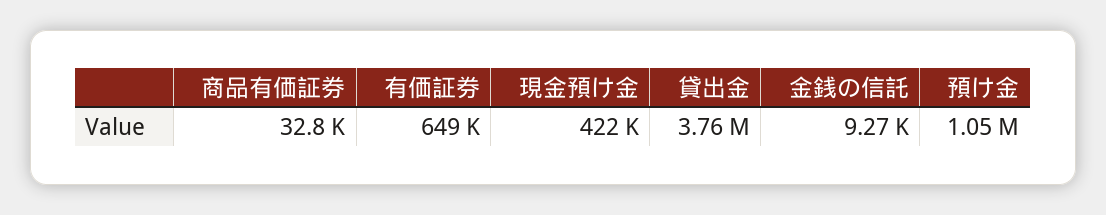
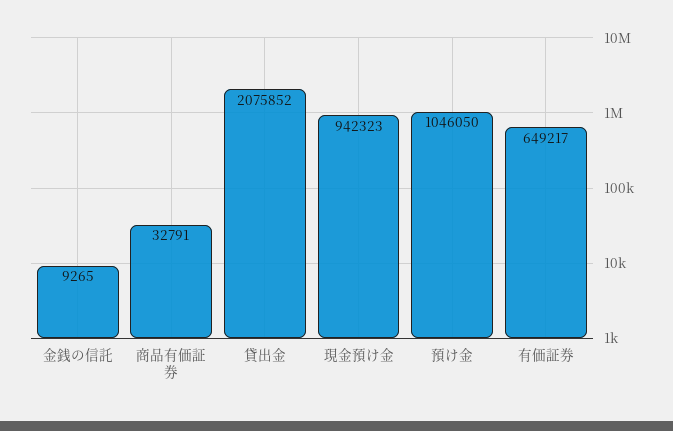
  {
    "商品有価証券": 32791,
    "有価証券": 649217,
-   "現金預け金": 422000,
+   "現金預け金": 942323,
-   "貸出金": 3760000,
+   "貸出金": 2075852,
    "金銭の信託": 9265,
    "預け金": 1046050
  }

